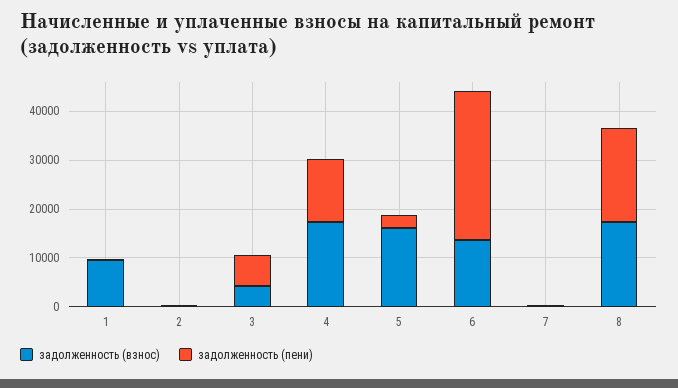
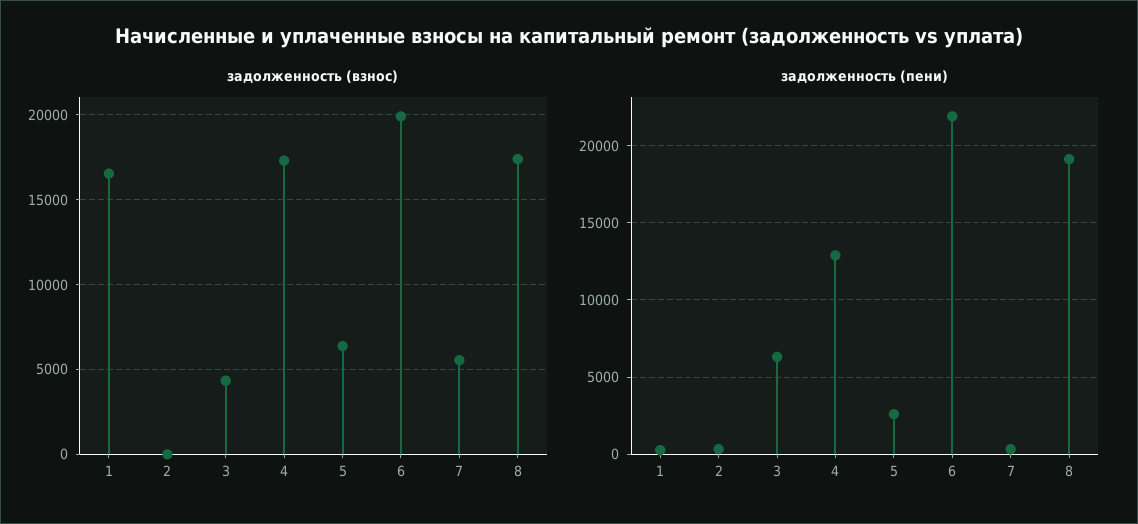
  {
    "задолженность (взнос)": {
-     "1": 10000,
+     "1": 16500,
      "2": 0,
      "3": 4500,
      "4": 17500,
-     "5": 16000,
+     "5": 6500,
-     "6": 14000,
+     "6": 20000,
-     "7": 0,
+     "7": 5500,
      "8": 17500
    },
    "задолженность (пени)": {
      "1": 500,
      "2": 500,
      "3": 6500,
      "4": 13000,
      "5": 2500,
-     "6": 30000,
+     "6": 22000,
      "7": 500,
      "8": 19000
    }
  }

